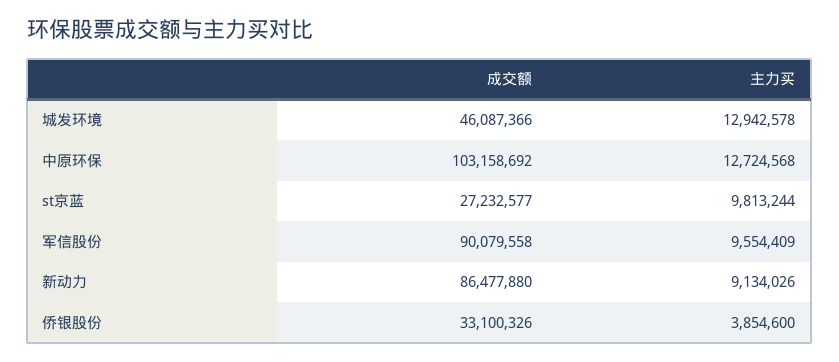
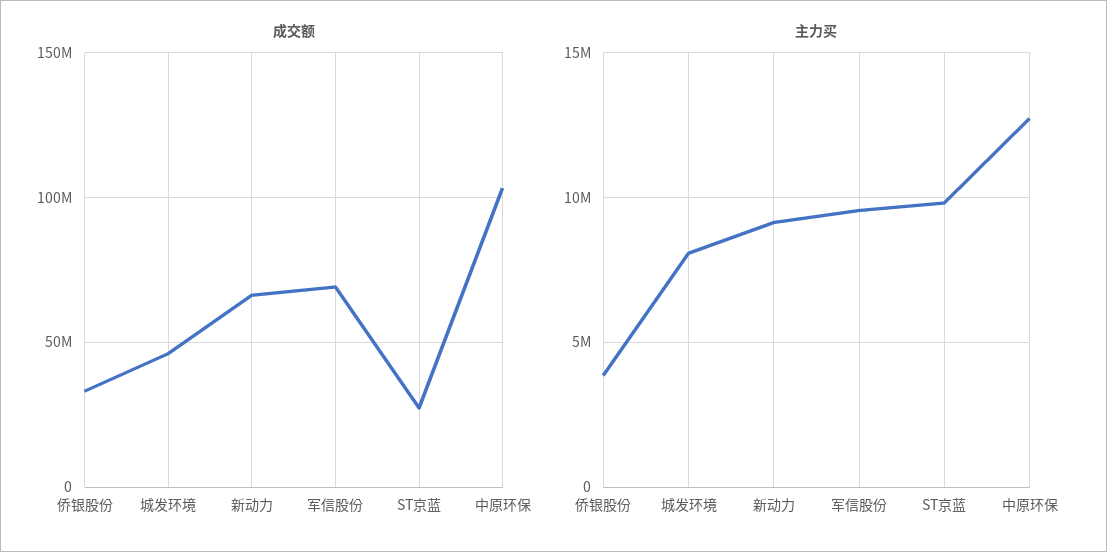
  {
    "成交额": {
      "城发环境": 46087366,
      "中原环保": 103158692,
      "st京蓝": 27232577,
-     "军信股份": 90079558,
+     "军信股份": 70000000,
-     "新动力": 86477880,
+     "新动力": 65000000,
      "侨银股份": 33100326
    },
    "主力买": {
-     "城发环境": 12942578,
+     "城发环境": 8000000,
      "中原环保": 12724568,
      "st京蓝": 9813244,
      "军信股份": 9554409,
      "新动力": 9134026,
      "侨银股份": 3854600
    }
  }

